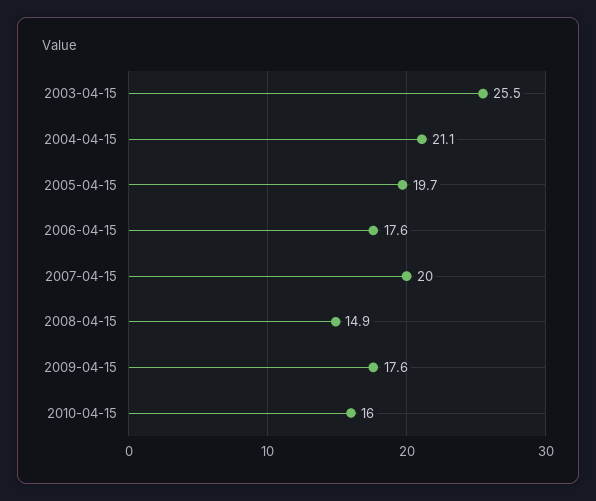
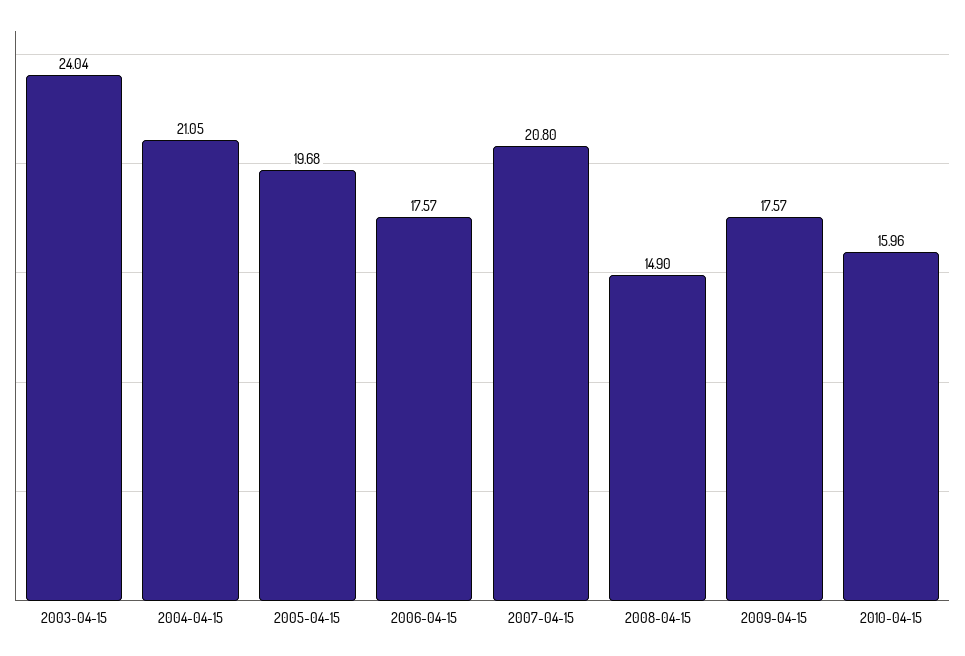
  {
-   "2003-04-15": 25.5,
+   "2003-04-15": 24.04,
    "2004-04-15": 21.05,
    "2005-04-15": 19.68,
    "2006-04-15": 17.57,
-   "2007-04-15": 20,
+   "2007-04-15": 20.8,
    "2008-04-15": 14.9,
    "2009-04-15": 17.57,
    "2010-04-15": 15.96
  }

